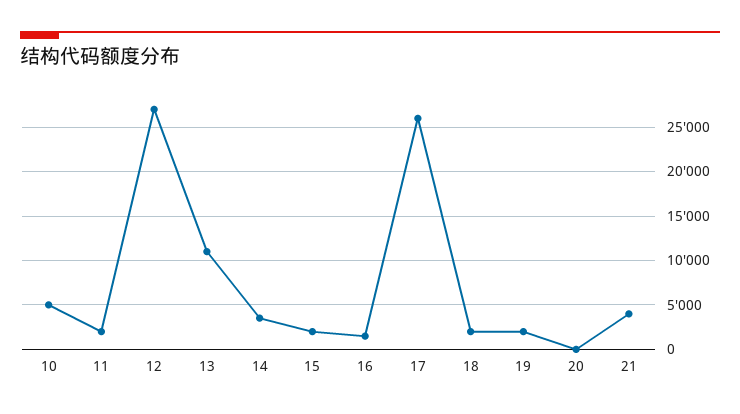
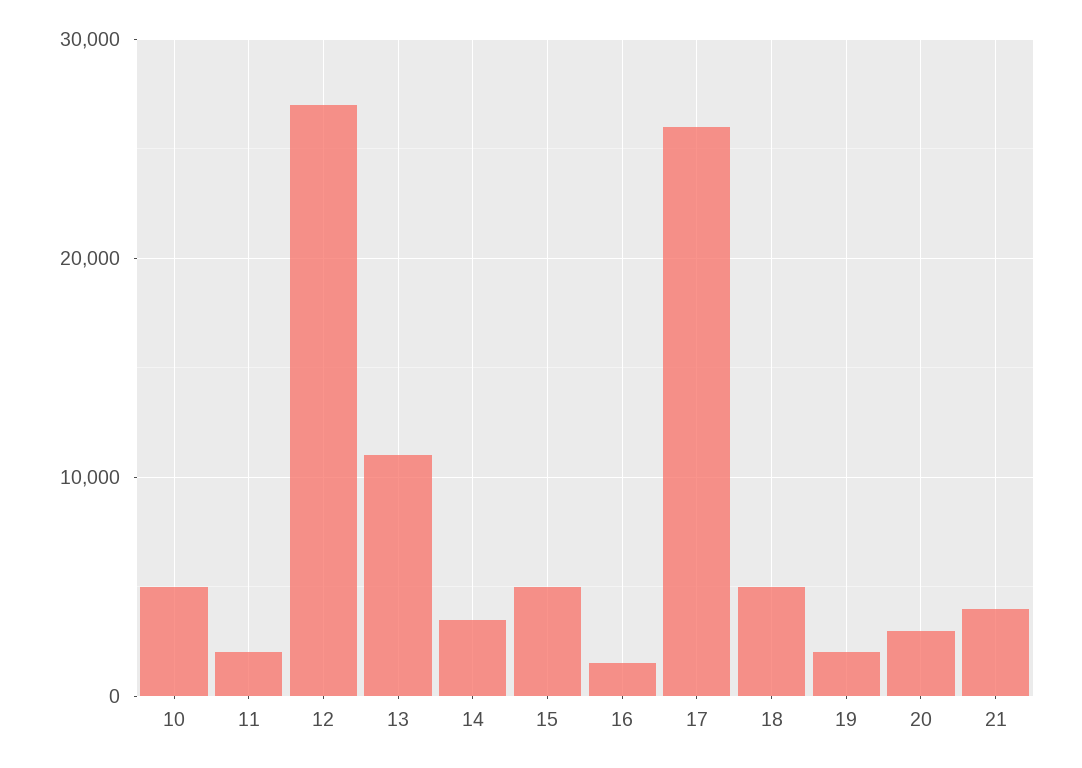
  {
    "10": 5000,
    "11": 2000,
    "12": 27000,
    "13": 11000,
    "14": 4000,
-   "15": 2000,
+   "15": 5000,
    "16": 2000,
    "17": 26000,
-   "18": 2000,
+   "18": 5000,
    "19": 2000,
-   "20": 0,
+   "20": 3000,
    "21": 4000
  }

